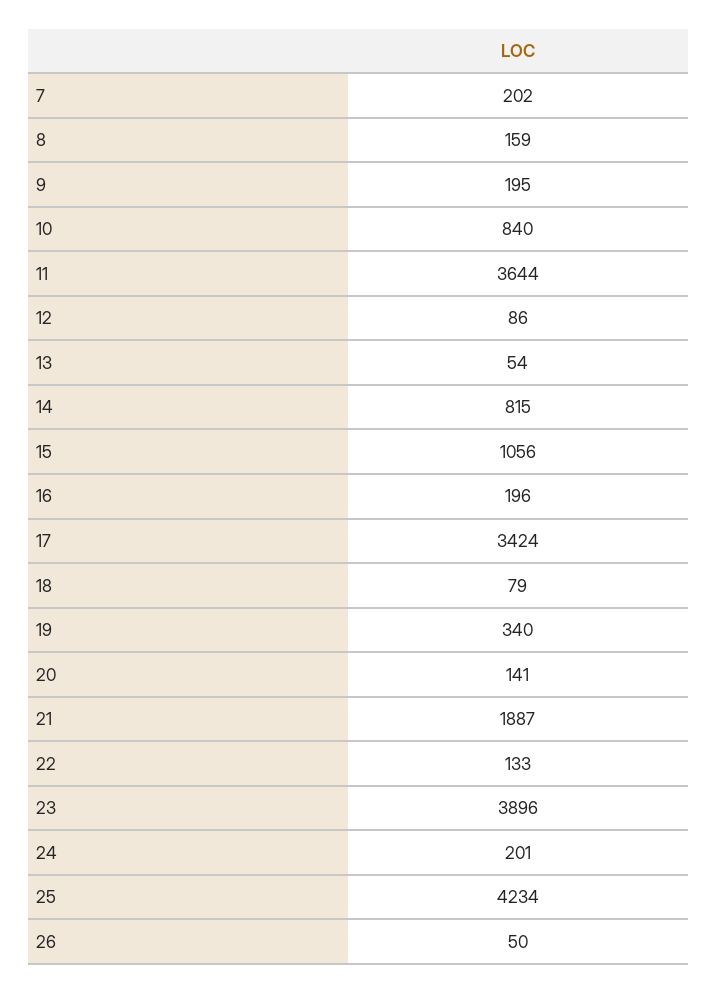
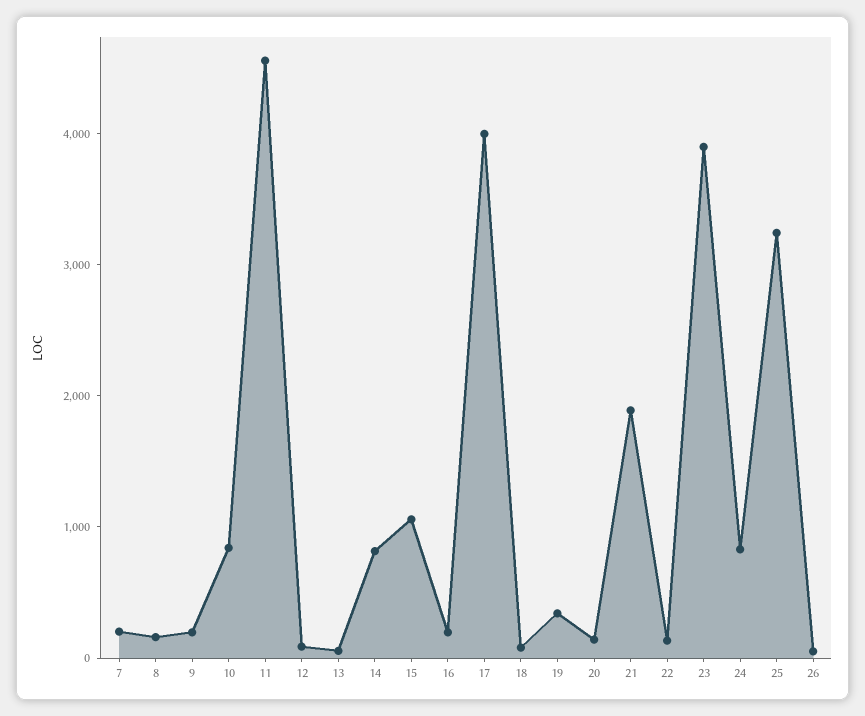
  {
    "7": 202,
    "8": 159,
    "9": 195,
    "10": 840,
-   "11": 3644,
+   "11": 4600,
    "12": 86,
    "13": 54,
    "14": 815,
    "15": 1056,
    "16": 196,
-   "17": 3424,
+   "17": 4000,
    "18": 79,
    "19": 340,
    "20": 141,
    "21": 1887,
    "22": 133,
    "23": 3896,
-   "24": 201,
+   "24": 800,
-   "25": 4234,
+   "25": 3200,
    "26": 50
  }

